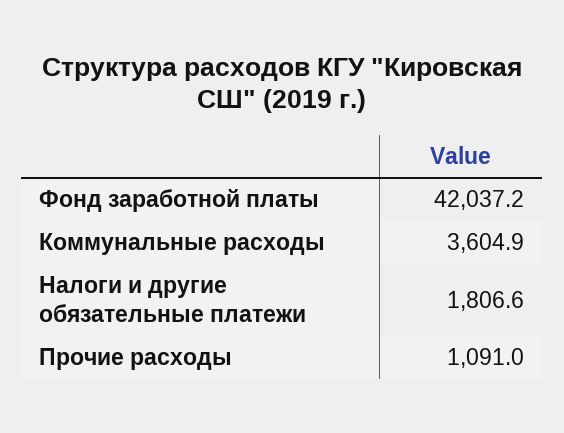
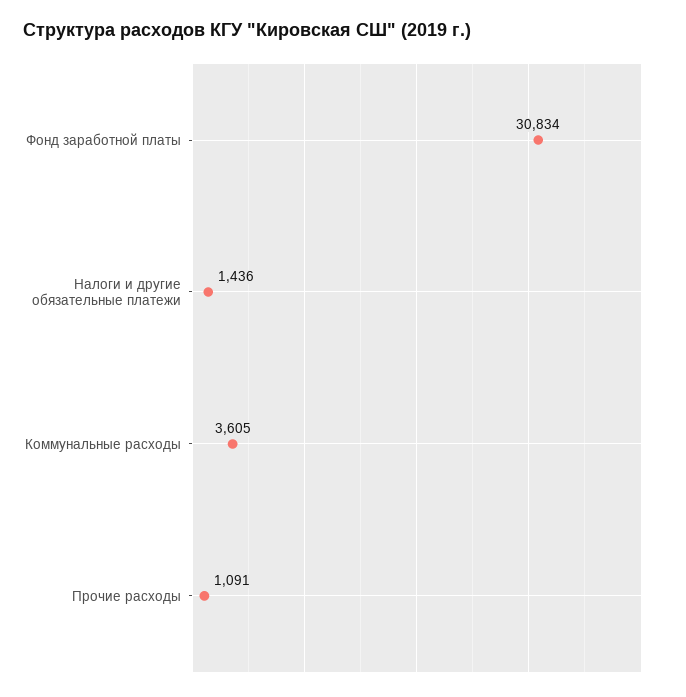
  {
-   "Фонд заработной платы": 42037.2,
+   "Фонд заработной платы": 30834,
    "Коммунальные расходы": 3604.9,
-   "Налоги и другие обязательные платежи": 1806.6,
+   "Налоги и другие обязательные платежи": 1436,
    "Прочие расходы": 1091
  }

